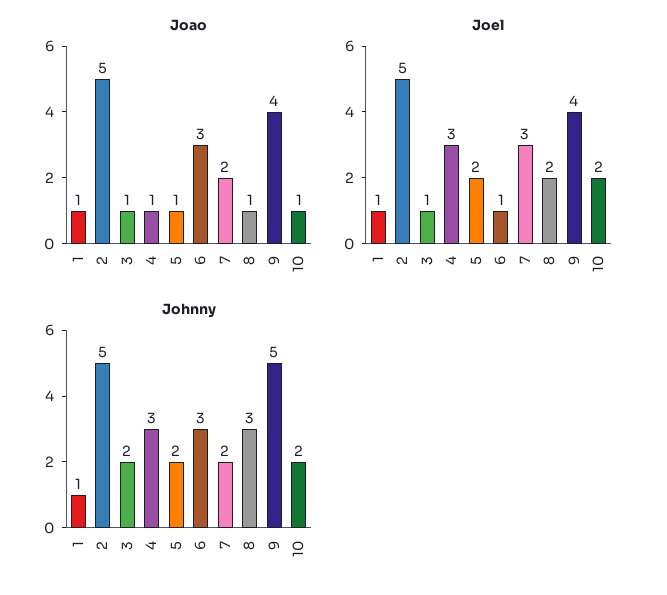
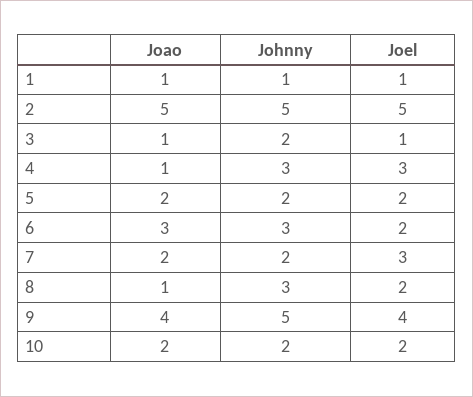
  {
    "Joao": {
      "1": 1,
      "2": 5,
      "3": 1,
      "4": 1,
-     "5": 1,
+     "5": 2,
      "6": 3,
      "7": 2,
      "8": 1,
      "9": 4,
-     "10": 1
+     "10": 2
    },
    "Joel": {
      "1": 1,
      "2": 5,
      "3": 1,
      "4": 3,
      "5": 2,
-     "6": 1,
+     "6": 2,
      "7": 3,
      "8": 2,
      "9": 4,
      "10": 2
    },
    "Johnny": {
      "1": 1,
      "2": 5,
      "3": 2,
      "4": 3,
      "5": 2,
      "6": 3,
      "7": 2,
      "8": 3,
      "9": 5,
      "10": 2
    }
  }

